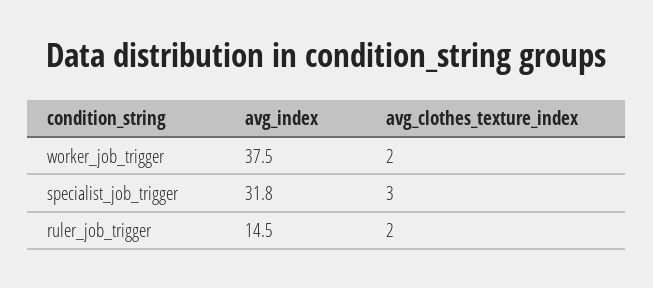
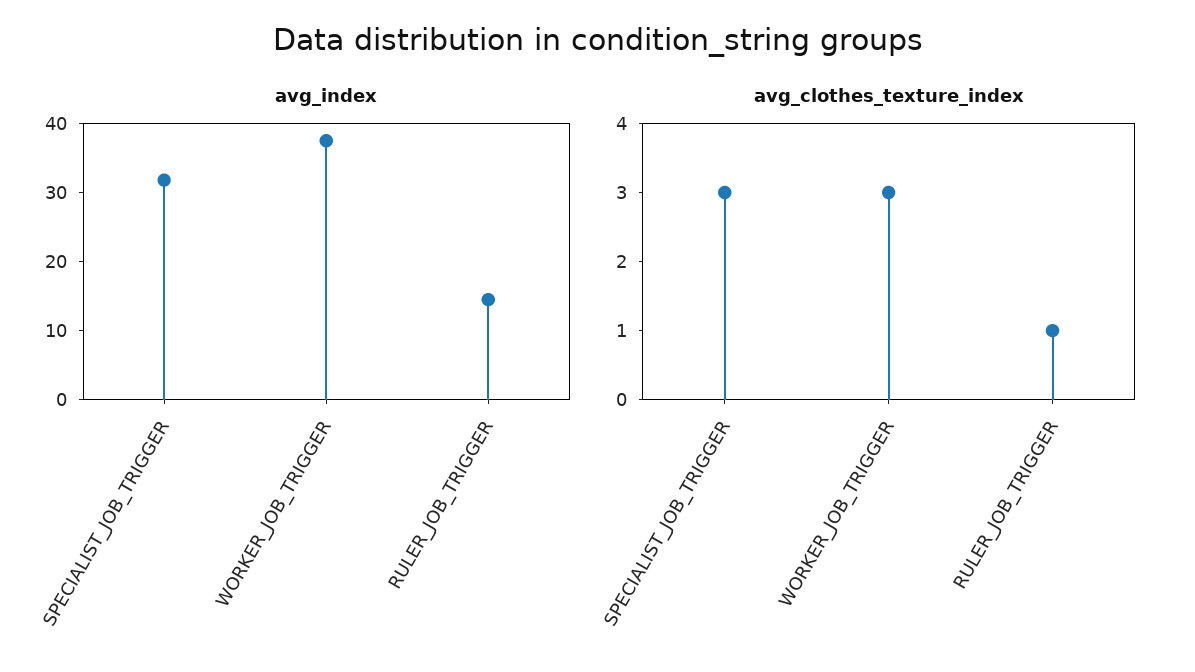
  {
    "avg_index": {
      "worker_job_trigger": 37.5,
      "specialist_job_trigger": 31.8,
      "ruler_job_trigger": 14.5
    },
    "avg_clothes_texture_index": {
-     "worker_job_trigger": 2,
+     "worker_job_trigger": 3,
      "specialist_job_trigger": 3,
-     "ruler_job_trigger": 2
+     "ruler_job_trigger": 1
    }
  }

